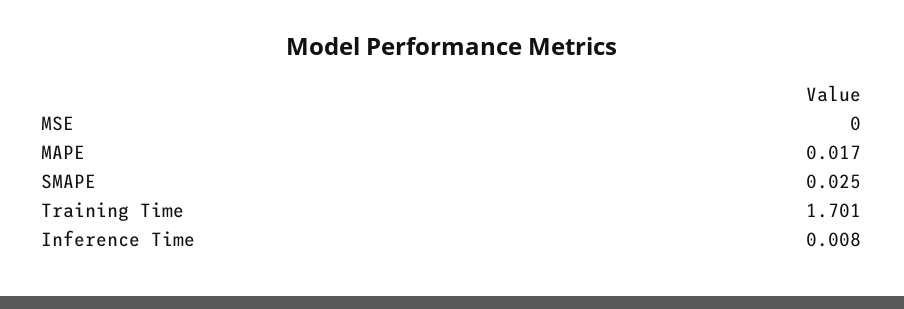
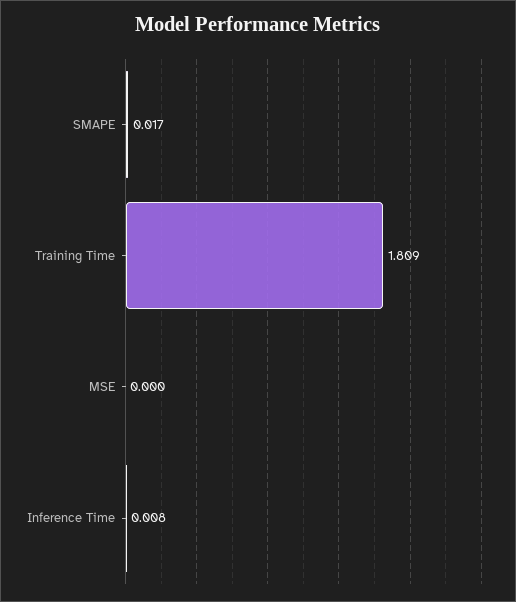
  {
    "MSE": 0,
-   "MAPE": 0.017,
-   "SMAPE": 0.025,
+   "SMAPE": 0.017,
-   "Training Time": 1.701,
+   "Training Time": 1.809,
    "Inference Time": 0.008
  }

